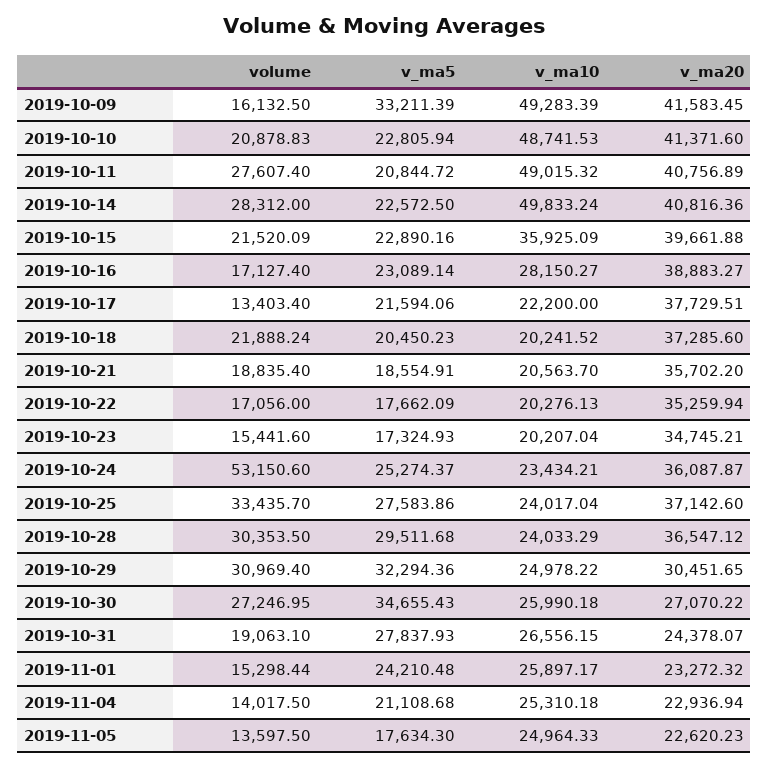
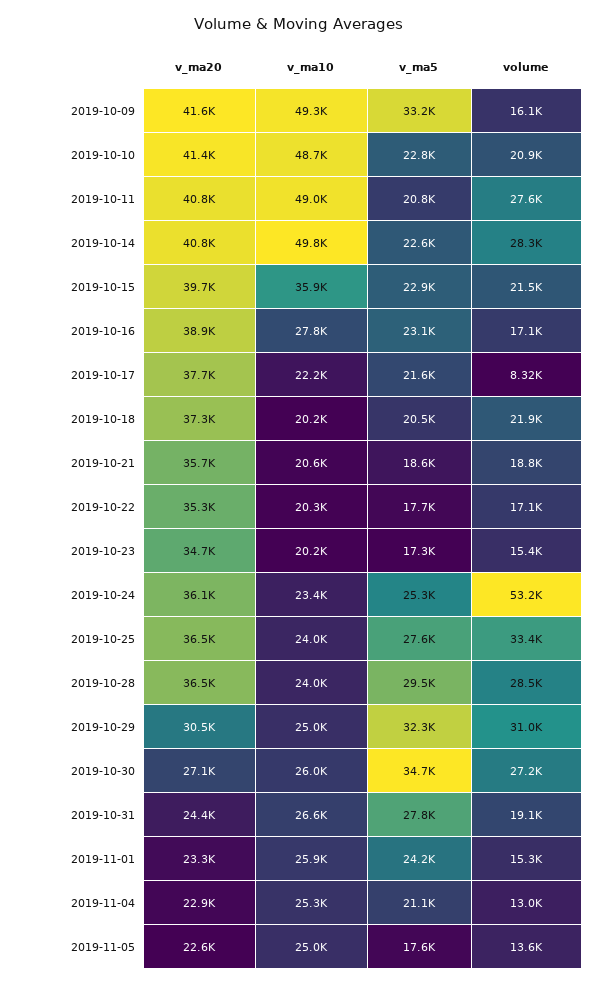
  {
    "volume": {
      "2019-10-09": 16132.5,
      "2019-10-10": 20878.83,
      "2019-10-11": 27607.4,
      "2019-10-14": 28312,
      "2019-10-15": 21520.09,
      "2019-10-16": 17127.4,
-     "2019-10-17": 13403.4,
+     "2019-10-17": 8320,
      "2019-10-18": 21888.24,
      "2019-10-21": 18835.4,
      "2019-10-22": 17056,
      "2019-10-23": 15441.6,
      "2019-10-24": 53150.6,
      "2019-10-25": 33435.7,
-     "2019-10-28": 30353.5,
+     "2019-10-28": 28500,
      "2019-10-29": 30969.4,
      "2019-10-30": 27246.95,
      "2019-10-31": 19063.1,
      "2019-11-01": 15298.44,
-     "2019-11-04": 14017.5,
+     "2019-11-04": 13000,
      "2019-11-05": 13597.5
    },
    "v_ma5": {
      "2019-10-09": 33211.39,
      "2019-10-10": 22805.94,
      "2019-10-11": 20844.72,
      "2019-10-14": 22572.5,
      "2019-10-15": 22890.16,
      "2019-10-16": 23089.14,
      "2019-10-17": 21594.06,
      "2019-10-18": 20450.23,
      "2019-10-21": 18554.91,
      "2019-10-22": 17662.09,
      "2019-10-23": 17324.93,
      "2019-10-24": 25274.37,
      "2019-10-25": 27583.86,
      "2019-10-28": 29511.68,
      "2019-10-29": 32294.36,
      "2019-10-30": 34655.43,
      "2019-10-31": 27837.93,
      "2019-11-01": 24210.48,
      "2019-11-04": 21108.68,
      "2019-11-05": 17634.3
    },
    "v_ma10": {
      "2019-10-09": 49283.39,
      "2019-10-10": 48741.53,
      "2019-10-11": 49015.32,
      "2019-10-14": 49833.24,
      "2019-10-15": 35925.09,
-     "2019-10-16": 28150.27,
+     "2019-10-16": 27800,
      "2019-10-17": 22200,
      "2019-10-18": 20241.52,
      "2019-10-21": 20563.7,
      "2019-10-22": 20276.13,
      "2019-10-23": 20207.04,
      "2019-10-24": 23434.21,
      "2019-10-25": 24017.04,
      "2019-10-28": 24033.29,
      "2019-10-29": 24978.22,
      "2019-10-30": 25990.18,
      "2019-10-31": 26556.15,
      "2019-11-01": 25897.17,
      "2019-11-04": 25310.18,
      "2019-11-05": 24964.33
    },
    "v_ma20": {
      "2019-10-09": 41583.45,
      "2019-10-10": 41371.6,
      "2019-10-11": 40756.89,
      "2019-10-14": 40816.36,
      "2019-10-15": 39661.88,
      "2019-10-16": 38883.27,
      "2019-10-17": 37729.51,
      "2019-10-18": 37285.6,
      "2019-10-21": 35702.2,
      "2019-10-22": 35259.94,
      "2019-10-23": 34745.21,
      "2019-10-24": 36087.87,
-     "2019-10-25": 37142.6,
+     "2019-10-25": 36500,
      "2019-10-28": 36547.12,
      "2019-10-29": 30451.65,
      "2019-10-30": 27070.22,
      "2019-10-31": 24378.07,
      "2019-11-01": 23272.32,
      "2019-11-04": 22936.94,
      "2019-11-05": 22620.23
    }
  }

